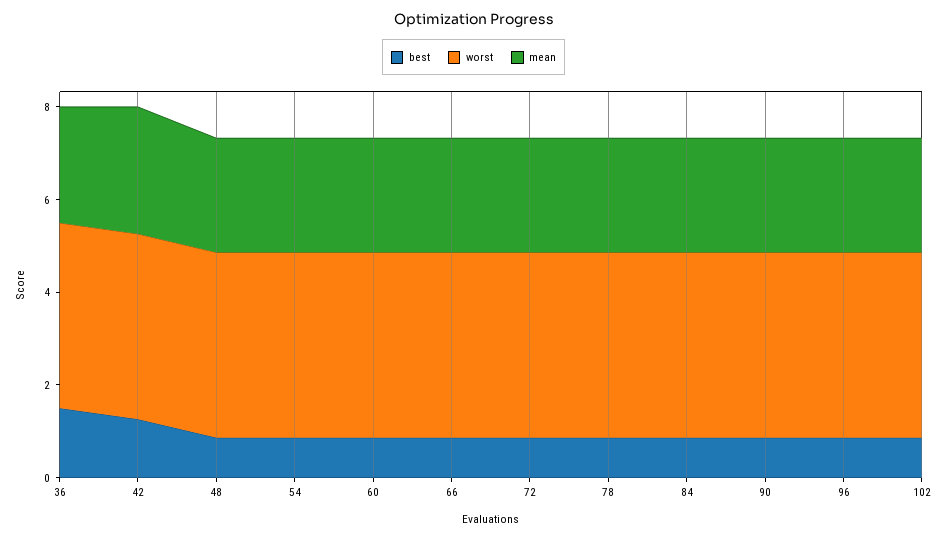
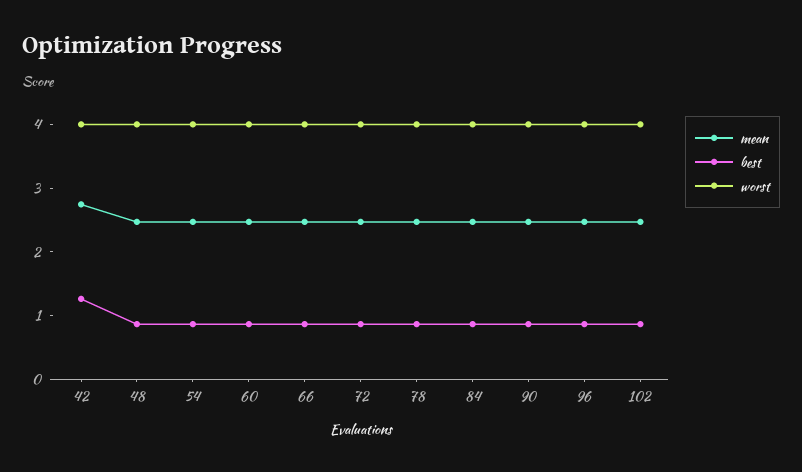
  {
    "best": {
-     "36": 1.5,
      "42": 1.2,
      "48": 0.8,
      "54": 0.8,
      "60": 0.8,
      "66": 0.8,
      "72": 0.8,
      "78": 0.8,
      "84": 0.8,
      "90": 0.8,
      "96": 0.8,
      "102": 0.8
    },
    "worst": {
-     "36": 4,
      "42": 4,
      "48": 4,
      "54": 4,
      "60": 4,
      "66": 4,
      "72": 4,
      "78": 4,
      "84": 4,
      "90": 4,
      "96": 4,
      "102": 4
    },
    "mean": {
-     "36": 2.5,
      "42": 2.8,
      "48": 2.4,
      "54": 2.4,
      "60": 2.4,
      "66": 2.4,
      "72": 2.4,
      "78": 2.4,
      "84": 2.4,
      "90": 2.4,
      "96": 2.4,
      "102": 2.4
    }
  }

